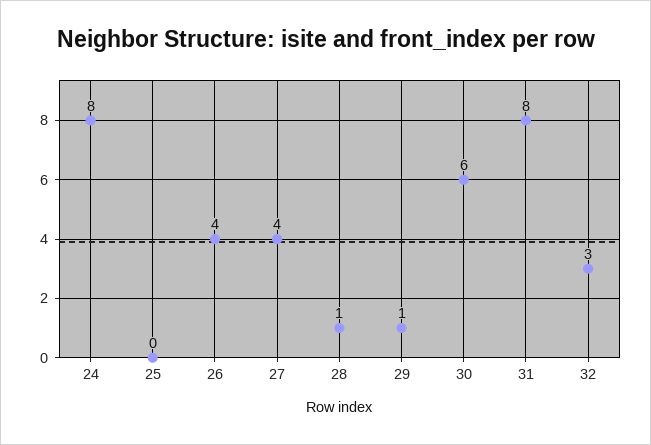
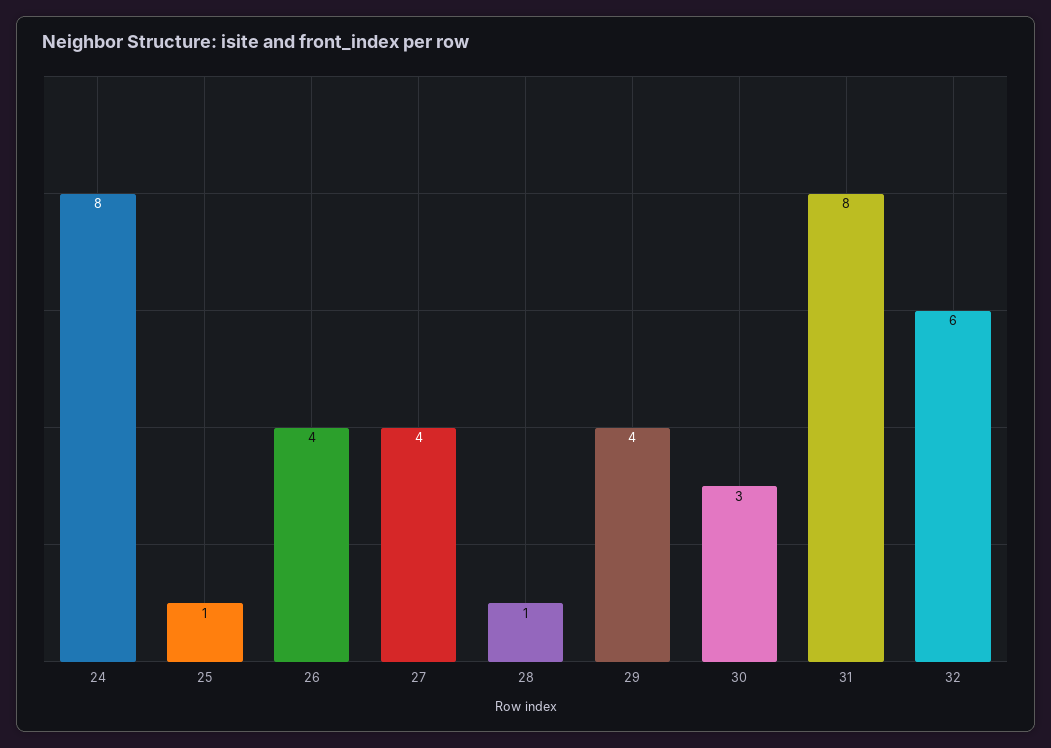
  {
    "24": 8,
-   "25": 0,
+   "25": 1,
    "26": 4,
    "27": 4,
    "28": 1,
-   "29": 1,
+   "29": 4,
-   "30": 6,
+   "30": 3,
    "31": 8,
-   "32": 3
+   "32": 6
  }

